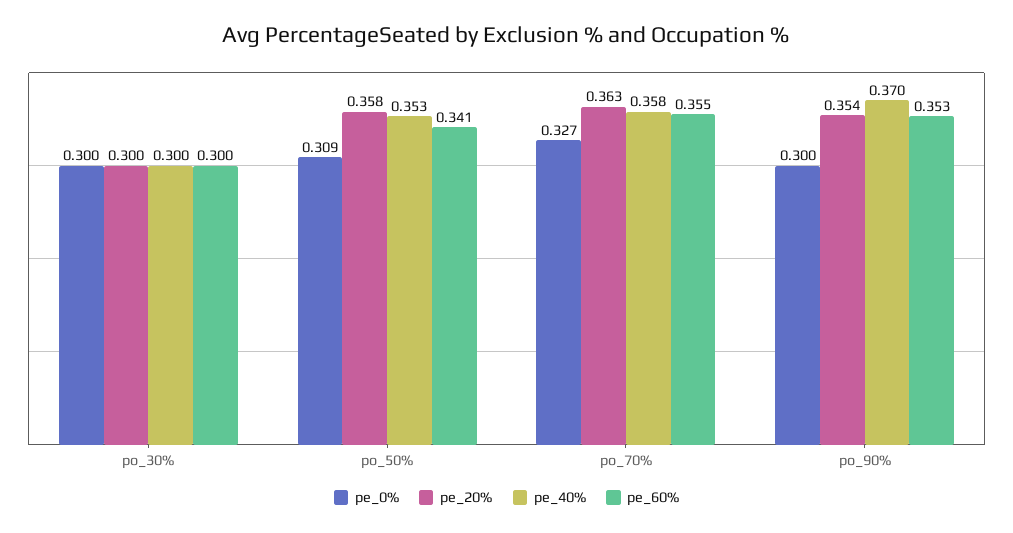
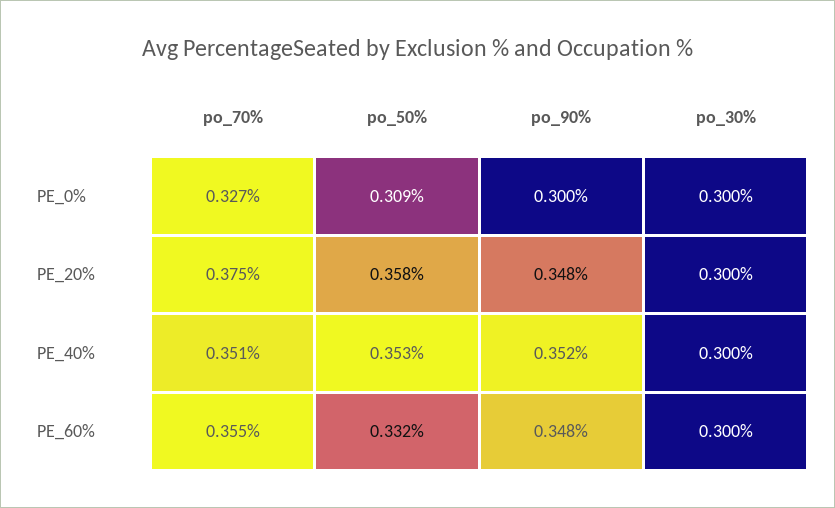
  {
    "pe_0%": {
      "po_30%": 0.3,
      "po_50%": 0.309,
      "po_70%": 0.327,
      "po_90%": 0.3
    },
    "pe_20%": {
      "po_30%": 0.3,
      "po_50%": 0.358,
-     "po_70%": 0.363,
+     "po_70%": 0.375,
-     "po_90%": 0.354
+     "po_90%": 0.348
    },
    "pe_40%": {
      "po_30%": 0.3,
      "po_50%": 0.353,
-     "po_70%": 0.358,
+     "po_70%": 0.351,
-     "po_90%": 0.37
+     "po_90%": 0.352
    },
    "pe_60%": {
      "po_30%": 0.3,
-     "po_50%": 0.341,
+     "po_50%": 0.332,
      "po_70%": 0.355,
-     "po_90%": 0.353
+     "po_90%": 0.348
    }
  }

